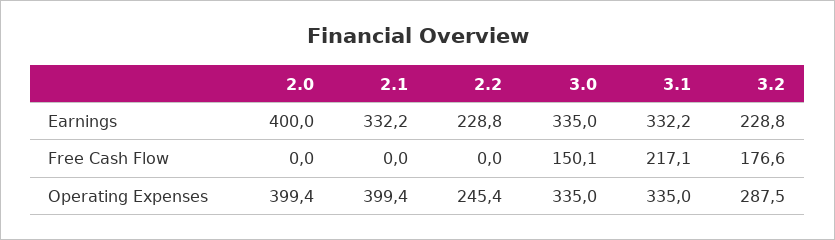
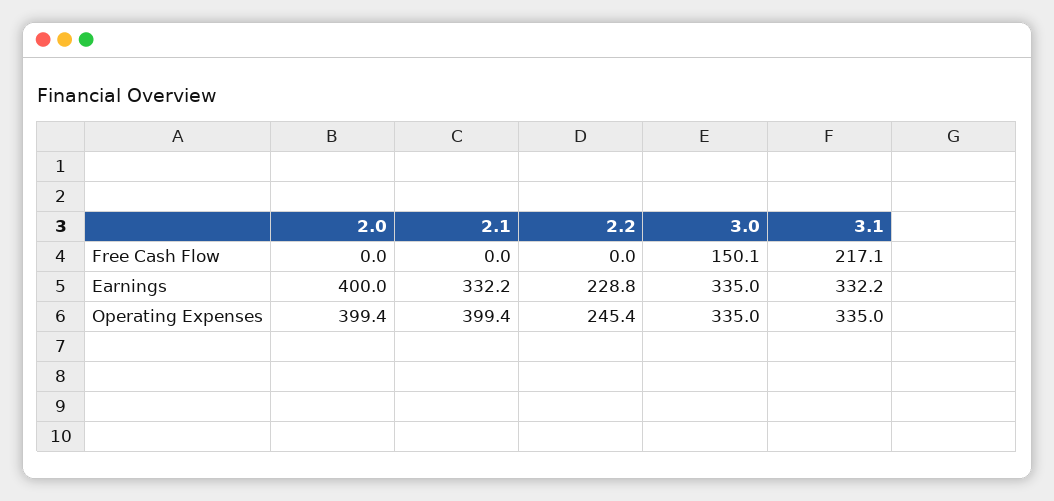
  {
    "2.0": {
      "Earnings": 400,
      "Free Cash Flow": 0,
      "Operating Expenses": 399.4
    },
    "2.1": {
      "Earnings": 332.2,
      "Free Cash Flow": 0,
      "Operating Expenses": 399.4
    },
    "2.2": {
      "Earnings": 228.8,
      "Free Cash Flow": 0,
      "Operating Expenses": 245.4
    },
    "3.0": {
      "Earnings": 335,
      "Free Cash Flow": 150.1,
      "Operating Expenses": 335
    },
    "3.1": {
      "Earnings": 332.2,
      "Free Cash Flow": 217.1,
      "Operating Expenses": 335
-   },
+   }
-   "3.2": {
-     "Earnings": 228.8,
-     "Free Cash Flow": 176.6,
-     "Operating Expenses": 287.5
-   }
  }

